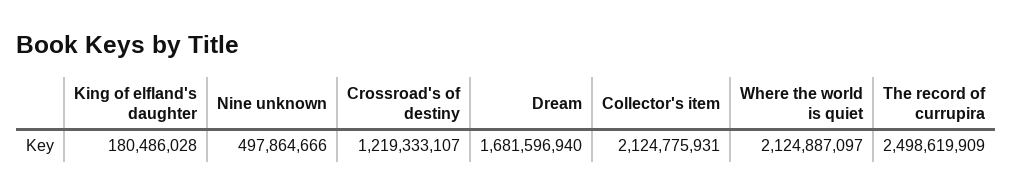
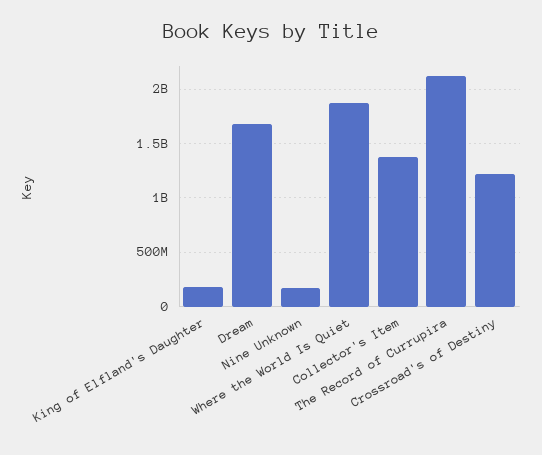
  {
    "King of elfland's daughter": 180486028,
-   "Nine unknown": 497864666,
+   "Nine unknown": 200000000,
    "Crossroad's of destiny": 1219333107,
    "Dream": 1681596940,
-   "Collector's item": 2124775931,
+   "Collector's item": 1400000000,
-   "Where the world is quiet": 2124887097,
+   "Where the world is quiet": 1900000000,
-   "The record of currupira": 2498619909
+   "The record of currupira": 2100000000
  }

